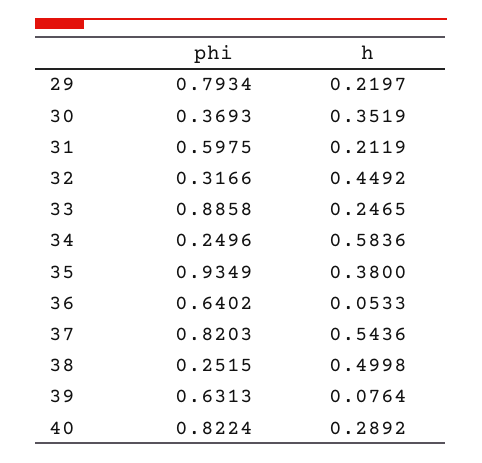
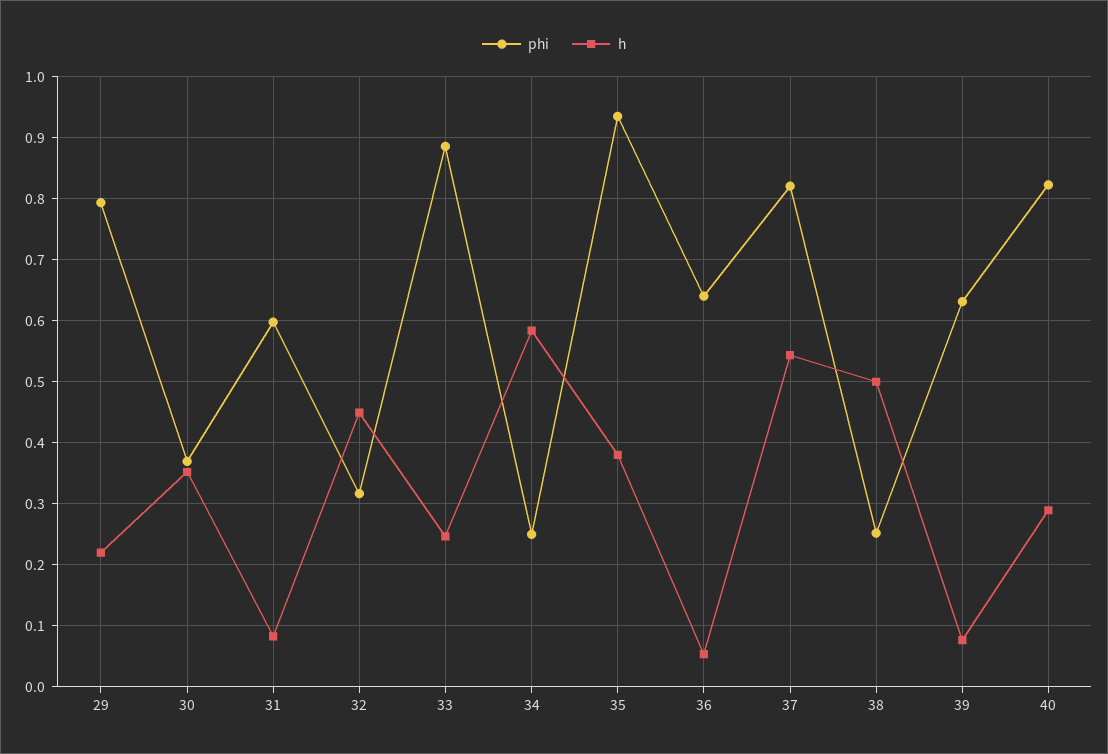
  {
    "phi": {
      "29": 0.7934,
      "30": 0.3693,
      "31": 0.5975,
      "32": 0.3166,
      "33": 0.8858,
      "34": 0.2496,
      "35": 0.9349,
      "36": 0.6402,
      "37": 0.8203,
      "38": 0.2515,
      "39": 0.6313,
      "40": 0.8224
    },
    "h": {
      "29": 0.2197,
      "30": 0.3519,
-     "31": 0.2119,
+     "31": 0.08,
      "32": 0.4492,
      "33": 0.2465,
      "34": 0.5836,
      "35": 0.38,
      "36": 0.0533,
      "37": 0.5436,
      "38": 0.4998,
      "39": 0.0764,
      "40": 0.2892
    }
  }

